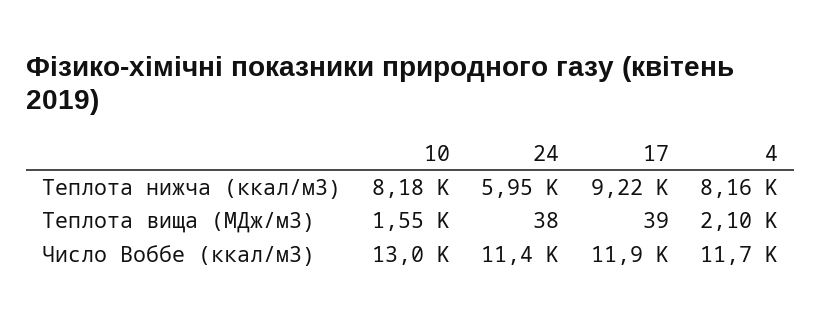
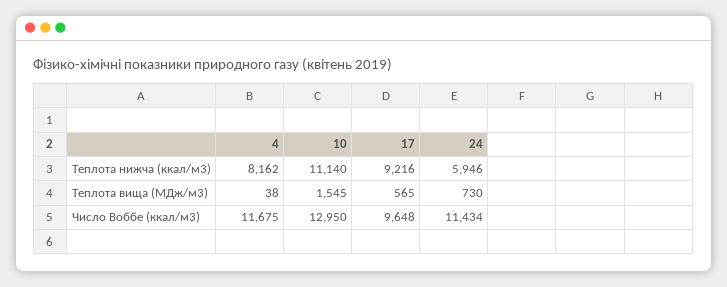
  {
    "10": {
-     "Теплота нижча (ккал/м3)": 8180,
+     "Теплота нижча (ккал/м3)": 11140,
      "Теплота вища (МДж/м3)": 1545,
      "Число Воббе (ккал/м3)": 12950
    },
    "24": {
      "Теплота нижча (ккал/м3)": 5946,
-     "Теплота вища (МДж/м3)": 38,
+     "Теплота вища (МДж/м3)": 730,
      "Число Воббе (ккал/м3)": 11434
    },
    "17": {
      "Теплота нижча (ккал/м3)": 9216,
-     "Теплота вища (МДж/м3)": 39,
+     "Теплота вища (МДж/м3)": 565,
-     "Число Воббе (ккал/м3)": 11900
+     "Число Воббе (ккал/м3)": 9648
    },
    "4": {
      "Теплота нижча (ккал/м3)": 8162,
-     "Теплота вища (МДж/м3)": 2100,
+     "Теплота вища (МДж/м3)": 38,
      "Число Воббе (ккал/м3)": 11675
    }
  }

